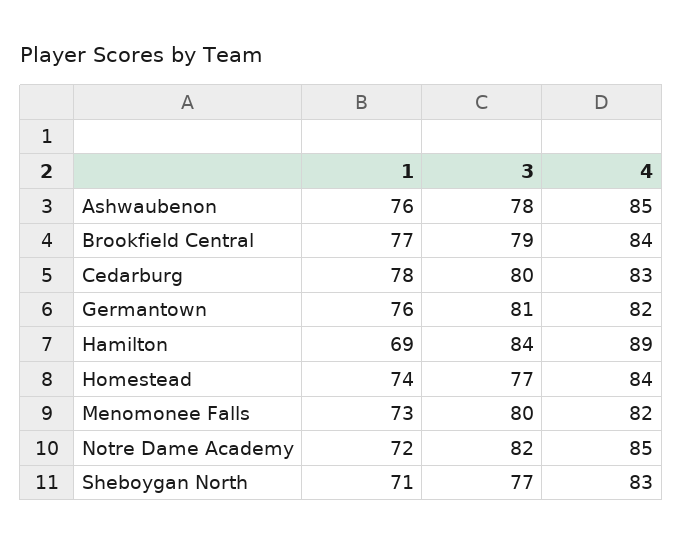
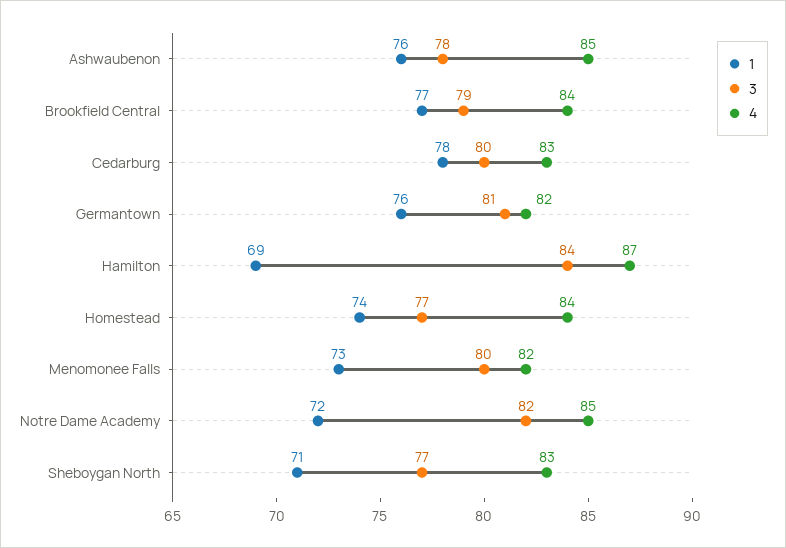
  {
    "1": {
      "Ashwaubenon": 76,
      "Brookfield Central": 77,
      "Cedarburg": 78,
      "Germantown": 76,
      "Hamilton": 69,
      "Homestead": 74,
      "Menomonee Falls": 73,
      "Notre Dame Academy": 72,
      "Sheboygan North": 71
    },
    "3": {
      "Ashwaubenon": 78,
      "Brookfield Central": 79,
      "Cedarburg": 80,
      "Germantown": 81,
      "Hamilton": 84,
      "Homestead": 77,
      "Menomonee Falls": 80,
      "Notre Dame Academy": 82,
      "Sheboygan North": 77
    },
    "4": {
      "Ashwaubenon": 85,
      "Brookfield Central": 84,
      "Cedarburg": 83,
      "Germantown": 82,
-     "Hamilton": 89,
+     "Hamilton": 87,
      "Homestead": 84,
      "Menomonee Falls": 82,
      "Notre Dame Academy": 85,
      "Sheboygan North": 83
    }
  }

